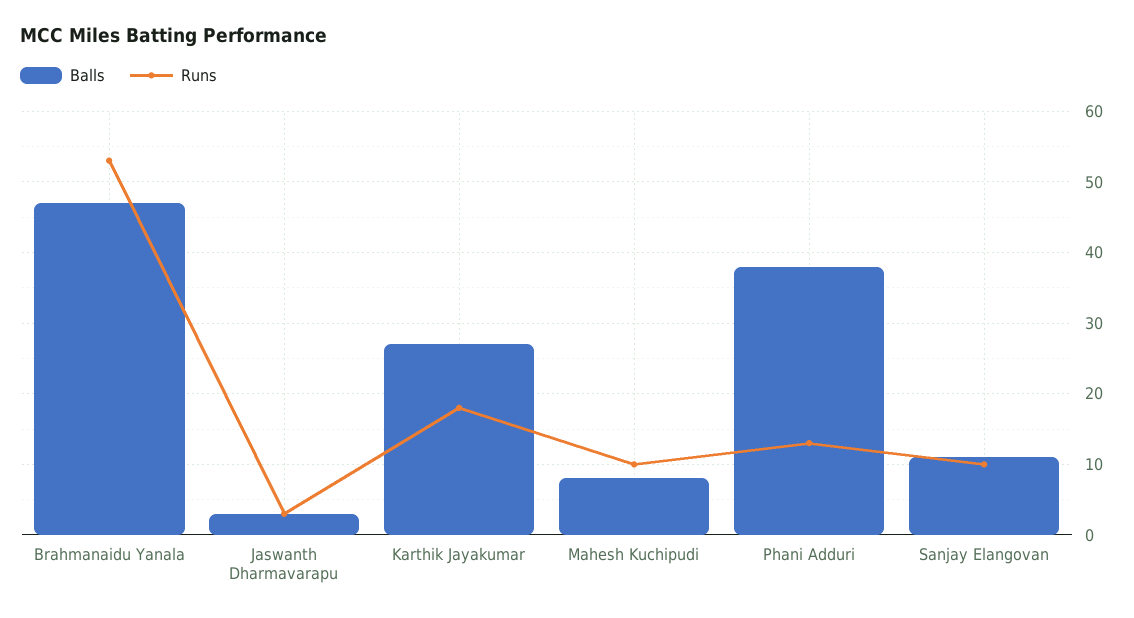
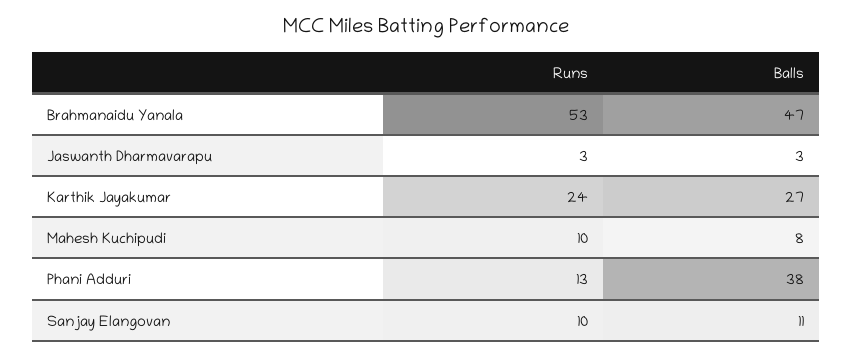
  {
    "Balls": {
      "Brahmanaidu Yanala": 47,
      "Jaswanth Dharmavarapu": 3,
      "Karthik Jayakumar": 27,
      "Mahesh Kuchipudi": 8,
      "Phani Adduri": 38,
      "Sanjay Elangovan": 11
    },
    "Runs": {
      "Brahmanaidu Yanala": 53,
      "Jaswanth Dharmavarapu": 3,
-     "Karthik Jayakumar": 18,
+     "Karthik Jayakumar": 24,
      "Mahesh Kuchipudi": 10,
      "Phani Adduri": 13,
      "Sanjay Elangovan": 10
    }
  }

